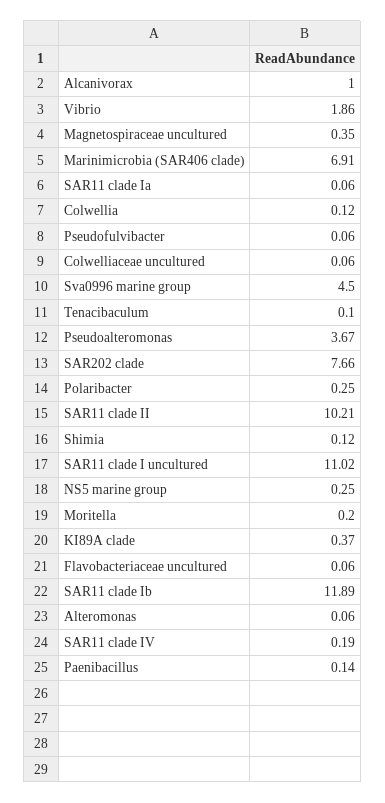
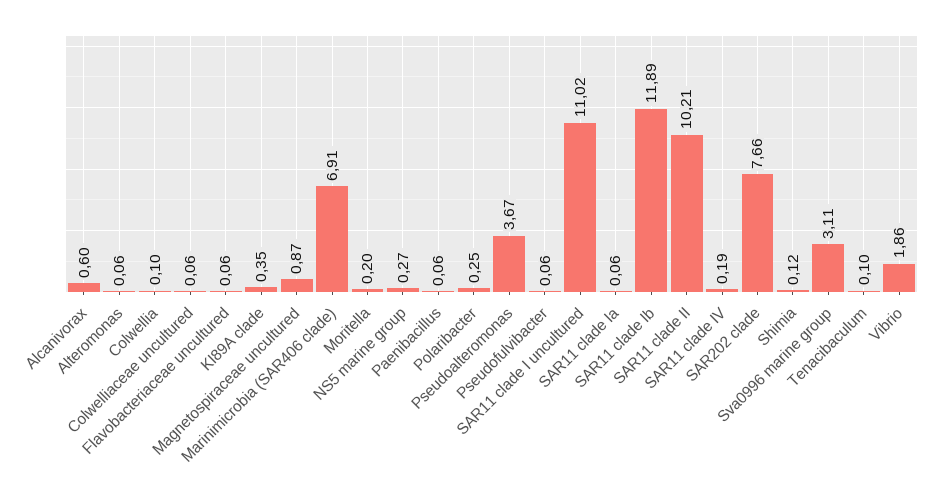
  {
-   "Alcanivorax": 1,
+   "Alcanivorax": 0.6,
    "Vibrio": 1.86,
-   "Magnetospiraceae uncultured": 0.35,
+   "Magnetospiraceae uncultured": 0.87,
    "Marinimicrobia (SAR406 clade)": 6.91,
    "SAR11 clade Ia": 0.06,
-   "Colwellia": 0.12,
+   "Colwellia": 0.1,
    "Pseudofulvibacter": 0.06,
    "Colwelliaceae uncultured": 0.06,
-   "Sva0996 marine group": 4.5,
+   "Sva0996 marine group": 3.11,
    "Tenacibaculum": 0.1,
    "Pseudoalteromonas": 3.67,
    "SAR202 clade": 7.66,
    "Polaribacter": 0.25,
    "SAR11 clade II": 10.21,
    "Shimia": 0.12,
    "SAR11 clade I uncultured": 11.02,
-   "NS5 marine group": 0.25,
+   "NS5 marine group": 0.27,
    "Moritella": 0.2,
-   "KI89A clade": 0.37,
+   "KI89A clade": 0.35,
    "Flavobacteriaceae uncultured": 0.06,
    "SAR11 clade Ib": 11.89,
    "Alteromonas": 0.06,
    "SAR11 clade IV": 0.19,
-   "Paenibacillus": 0.14
+   "Paenibacillus": 0.06
  }

